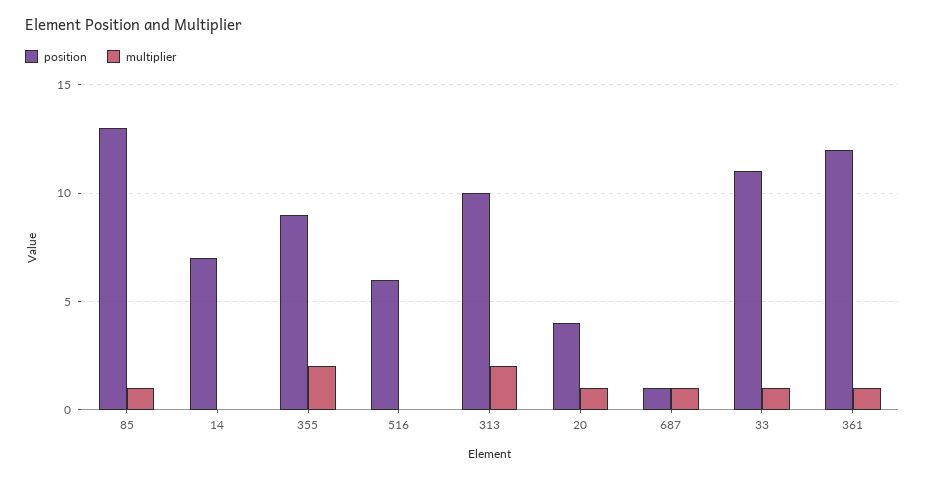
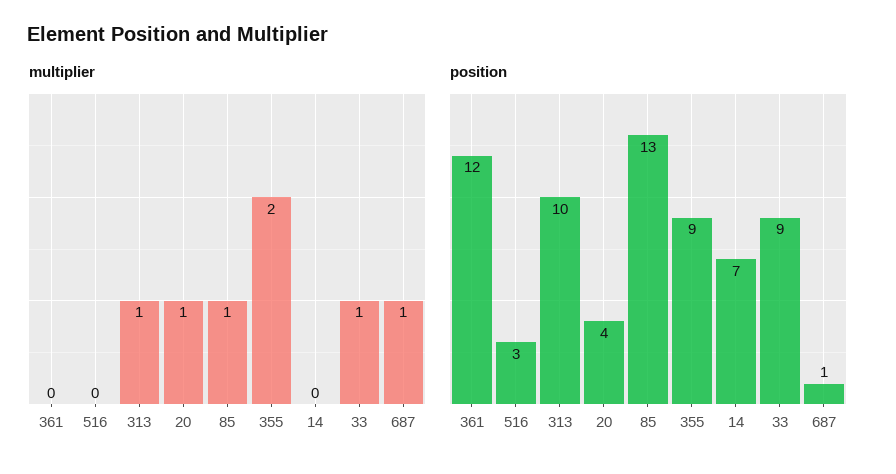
  {
    "position": {
      "85": 13,
      "14": 7,
      "355": 9,
-     "516": 6,
+     "516": 3,
      "313": 10,
      "20": 4,
      "687": 1,
-     "33": 11,
+     "33": 9,
      "361": 12
    },
    "multiplier": {
      "85": 1,
      "14": 0,
      "355": 2,
      "516": 0,
-     "313": 2,
+     "313": 1,
      "20": 1,
      "687": 1,
      "33": 1,
-     "361": 1
+     "361": 0
    }
  }

